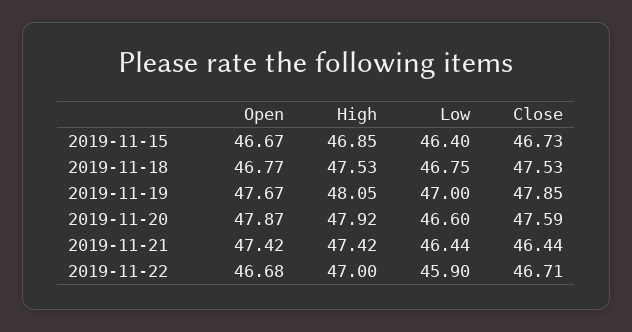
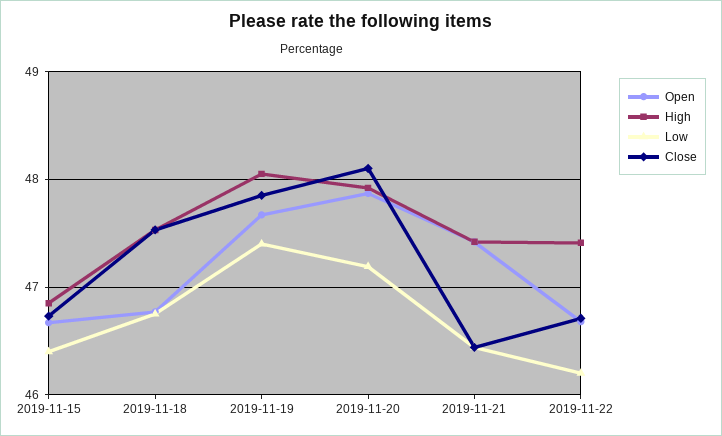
  {
    "Open": {
      "2019-11-15": 46.67,
      "2019-11-18": 46.77,
      "2019-11-19": 47.67,
      "2019-11-20": 47.87,
      "2019-11-21": 47.42,
      "2019-11-22": 46.68
    },
    "High": {
      "2019-11-15": 46.85,
      "2019-11-18": 47.53,
      "2019-11-19": 48.05,
      "2019-11-20": 47.92,
      "2019-11-21": 47.42,
-     "2019-11-22": 47
+     "2019-11-22": 47.4
    },
    "Low": {
      "2019-11-15": 46.4,
      "2019-11-18": 46.75,
-     "2019-11-19": 47,
+     "2019-11-19": 47.4,
-     "2019-11-20": 46.6,
+     "2019-11-20": 47.2,
      "2019-11-21": 46.44,
-     "2019-11-22": 45.9
+     "2019-11-22": 46.2
    },
    "Close": {
      "2019-11-15": 46.73,
      "2019-11-18": 47.53,
      "2019-11-19": 47.85,
-     "2019-11-20": 47.59,
+     "2019-11-20": 48.1,
      "2019-11-21": 46.44,
      "2019-11-22": 46.71
    }
  }

